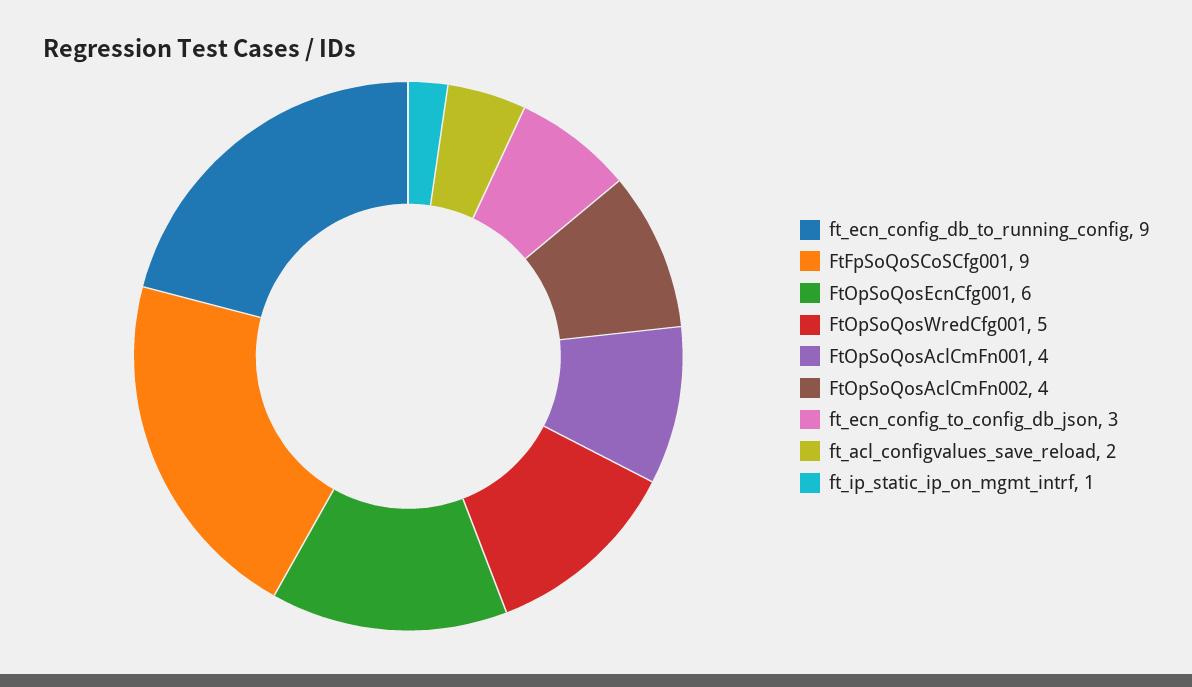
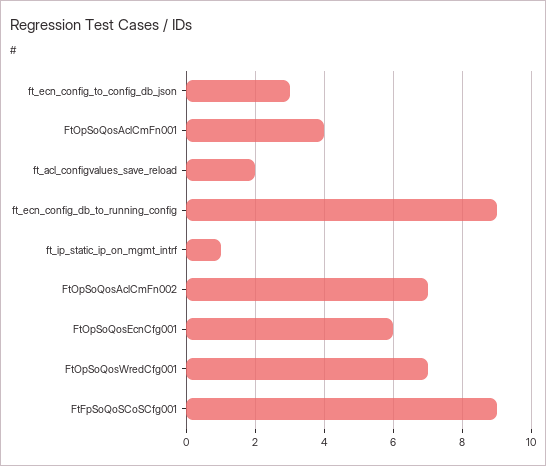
  {
    "ft_ecn_config_db_to_running_config": 9,
    "FtFpSoQoSCoSCfg001": 9,
    "FtOpSoQosEcnCfg001": 6,
-   "FtOpSoQosWredCfg001": 5,
+   "FtOpSoQosWredCfg001": 7,
    "FtOpSoQosAclCmFn001": 4,
-   "FtOpSoQosAclCmFn002": 4,
+   "FtOpSoQosAclCmFn002": 7,
    "ft_ecn_config_to_config_db_json": 3,
    "ft_acl_configvalues_save_reload": 2,
    "ft_ip_static_ip_on_mgmt_intrf": 1
  }

